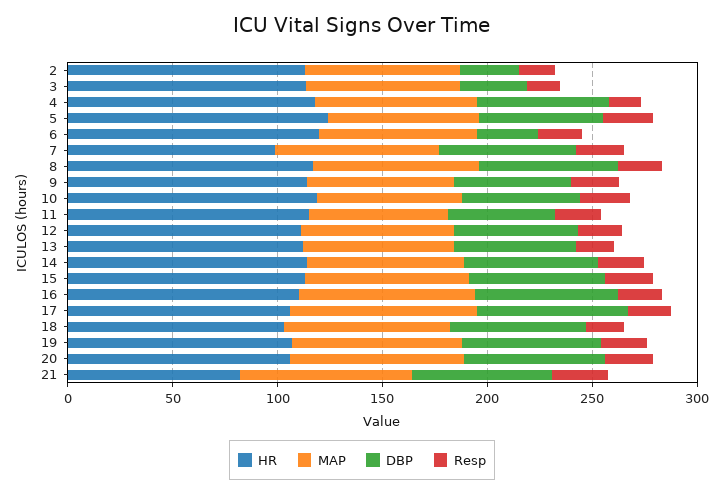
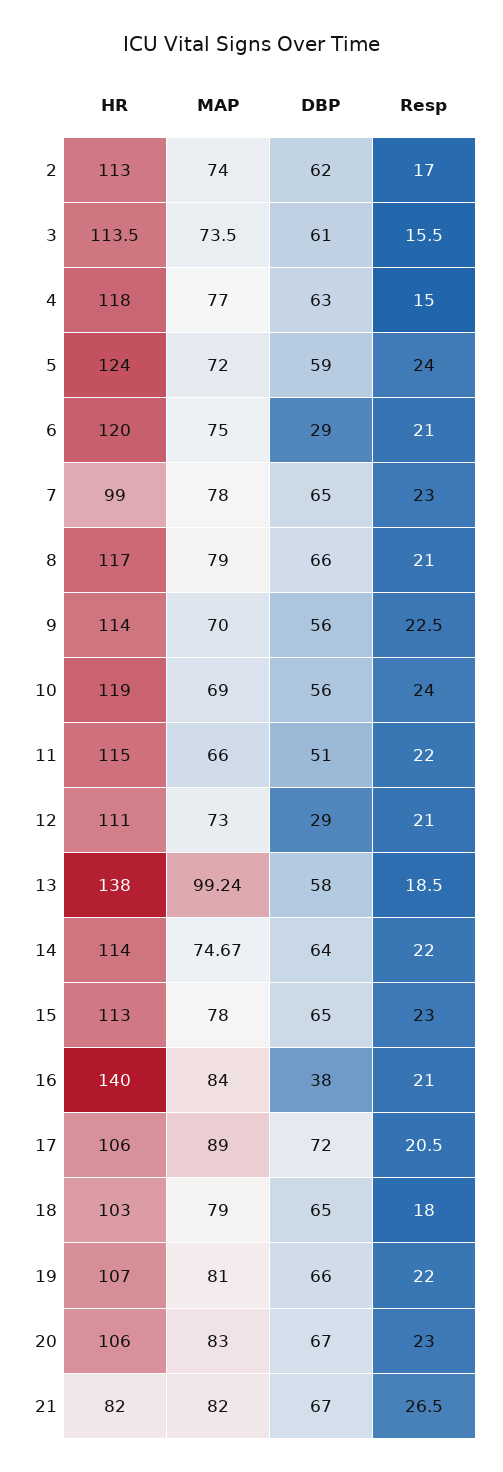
  {
    "HR": {
      "2": 113,
      "3": 113.5,
      "4": 118,
      "5": 124,
      "6": 120,
      "7": 99,
      "8": 117,
      "9": 114,
      "10": 119,
      "11": 115,
      "12": 111,
-     "13": 110,
+     "13": 138,
      "14": 114,
      "15": 113,
-     "16": 110,
+     "16": 140,
      "17": 106,
      "18": 103,
      "19": 107,
      "20": 106,
      "21": 82
    },
    "MAP": {
      "2": 74,
      "3": 73.5,
      "4": 77,
      "5": 72,
      "6": 75,
      "7": 78,
      "8": 79,
      "9": 70,
      "10": 69,
      "11": 66,
      "12": 73,
-     "13": 70,
+     "13": 99.24,
      "14": 74.67,
      "15": 78,
      "16": 84,
      "17": 89,
      "18": 79,
      "19": 81,
      "20": 83,
      "21": 82
    },
    "DBP": {
-     "2": 30,
+     "2": 62,
-     "3": 30,
+     "3": 61,
      "4": 63,
      "5": 59,
      "6": 29,
      "7": 65,
      "8": 66,
      "9": 56,
      "10": 56,
      "11": 51,
-     "12": 60,
+     "12": 29,
      "13": 58,
      "14": 64,
      "15": 65,
-     "16": 70,
+     "16": 38,
      "17": 72,
      "18": 65,
      "19": 66,
      "20": 67,
      "21": 67
    },
    "Resp": {
      "2": 17,
      "3": 15.5,
      "4": 15,
      "5": 24,
      "6": 21,
      "7": 23,
      "8": 21,
      "9": 22.5,
      "10": 24,
      "11": 22,
      "12": 21,
      "13": 18.5,
      "14": 22,
      "15": 23,
      "16": 21,
      "17": 20.5,
      "18": 18,
      "19": 22,
      "20": 23,
      "21": 26.5
    }
  }

